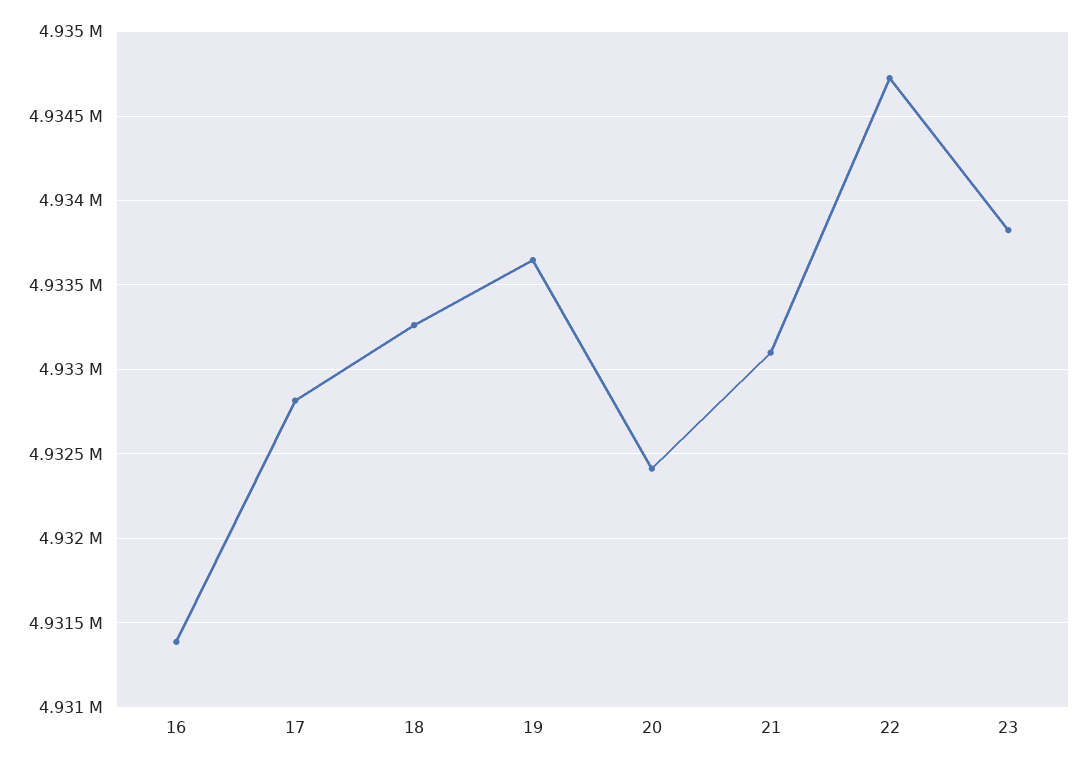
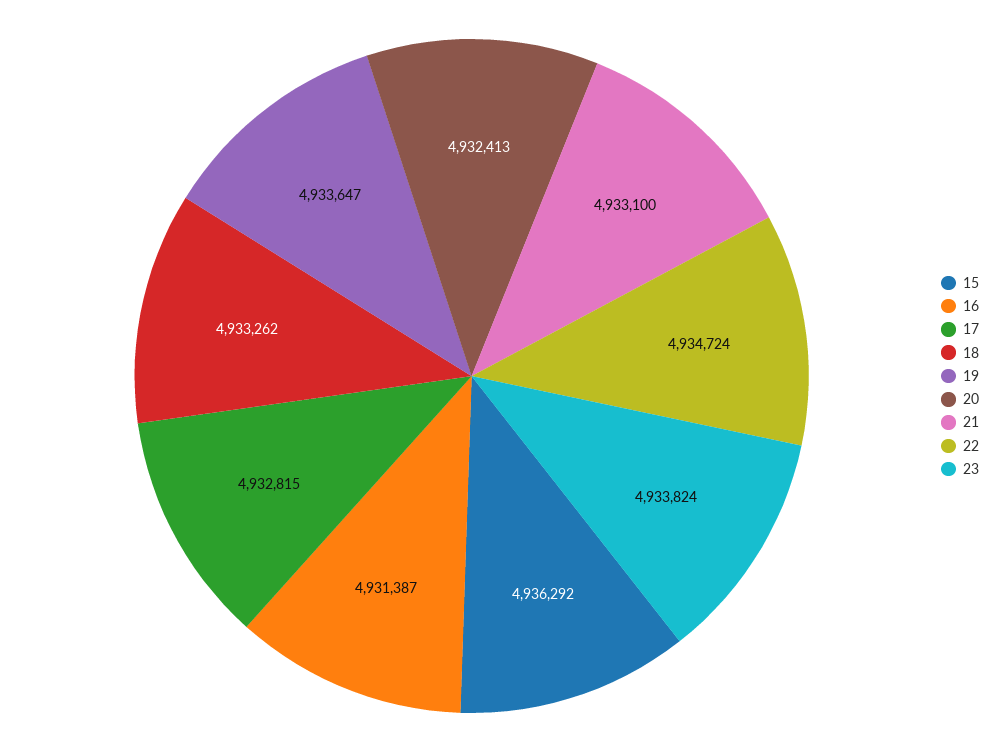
  {
    "16": 4931387,
    "17": 4932815,
    "18": 4933262,
    "19": 4933647,
    "20": 4932413,
    "21": 4933100,
    "22": 4934724,
-   "23": 4933824
+   "23": 4933824,
+   "15": 4936292
  }

